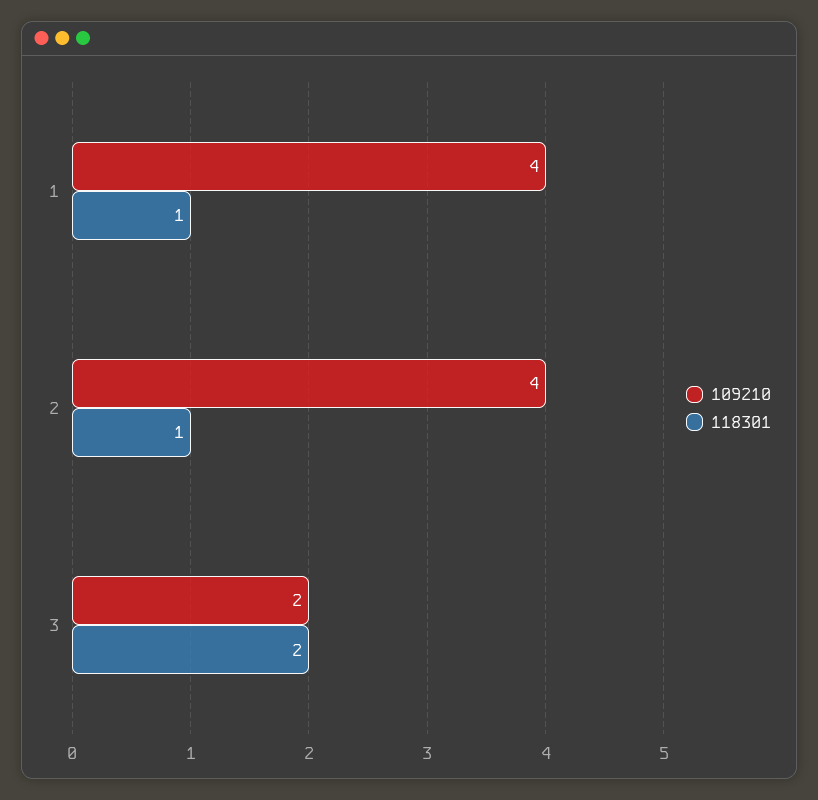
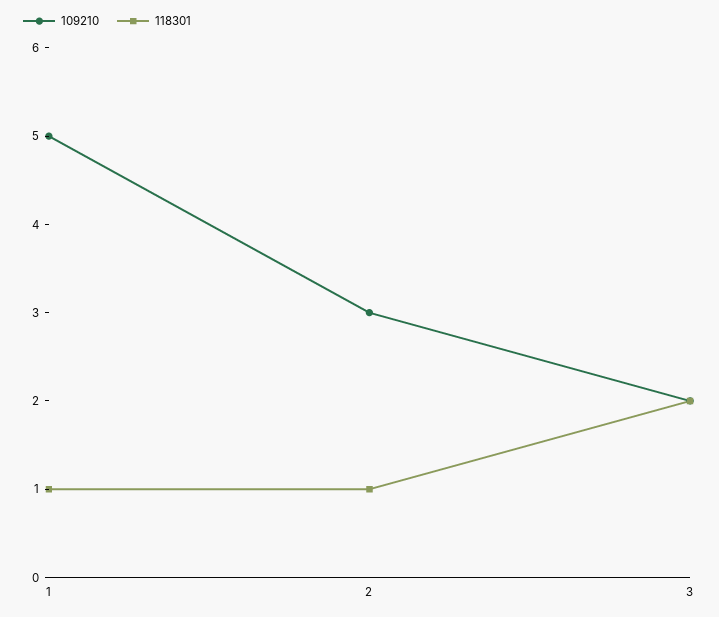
  {
    "109210": {
-     "1": 4,
+     "1": 5,
-     "2": 4,
+     "2": 3,
      "3": 2
    },
    "118301": {
      "1": 1,
      "2": 1,
      "3": 2
    }
  }

